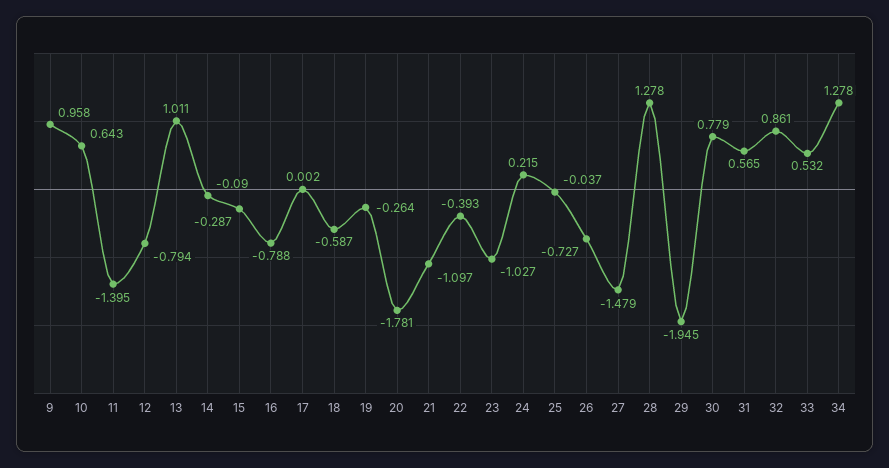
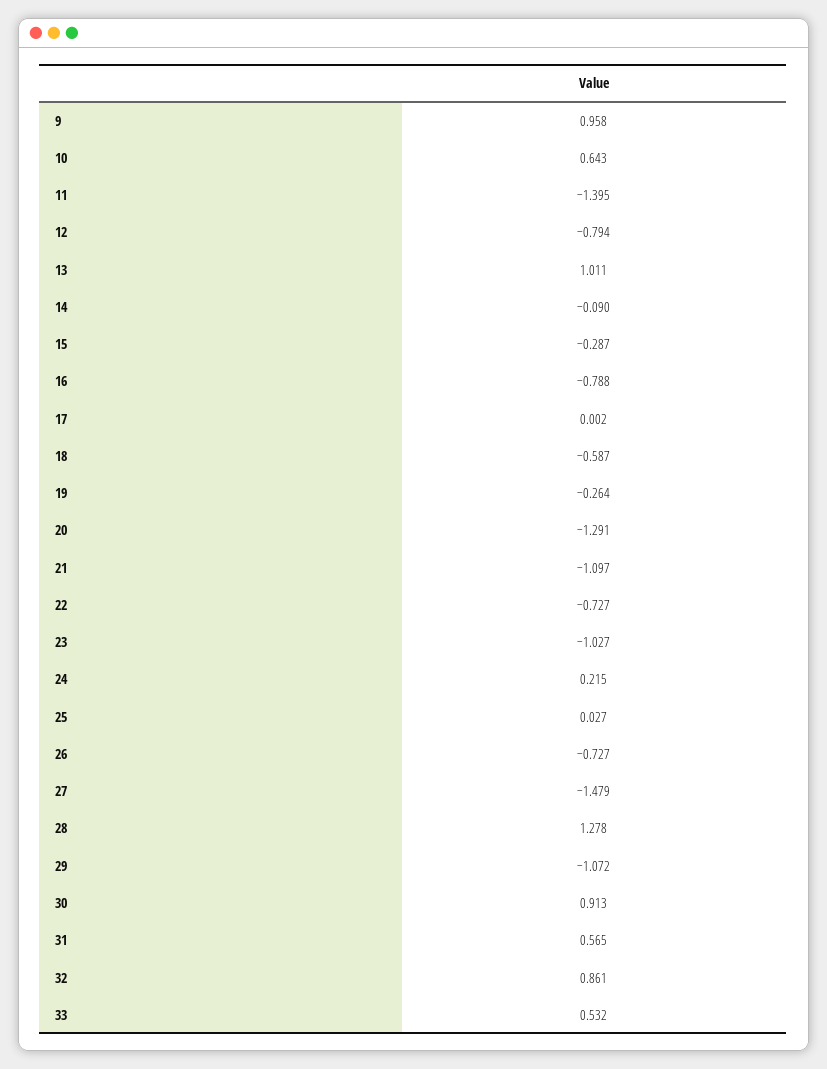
  {
    "9": 0.958,
    "10": 0.643,
    "11": -1.395,
    "12": -0.794,
    "13": 1.011,
    "14": -0.09,
    "15": -0.287,
    "16": -0.788,
    "17": 0.002,
    "18": -0.587,
    "19": -0.264,
-   "20": -1.781,
+   "20": -1.291,
    "21": -1.097,
-   "22": -0.393,
+   "22": -0.727,
    "23": -1.027,
    "24": 0.215,
-   "25": -0.037,
+   "25": 0.027,
    "26": -0.727,
    "27": -1.479,
    "28": 1.278,
-   "29": -1.945,
+   "29": -1.072,
-   "30": 0.779,
+   "30": 0.913,
    "31": 0.565,
    "32": 0.861,
-   "33": 0.532,
+   "33": 0.532
-   "34": 1.278
  }

